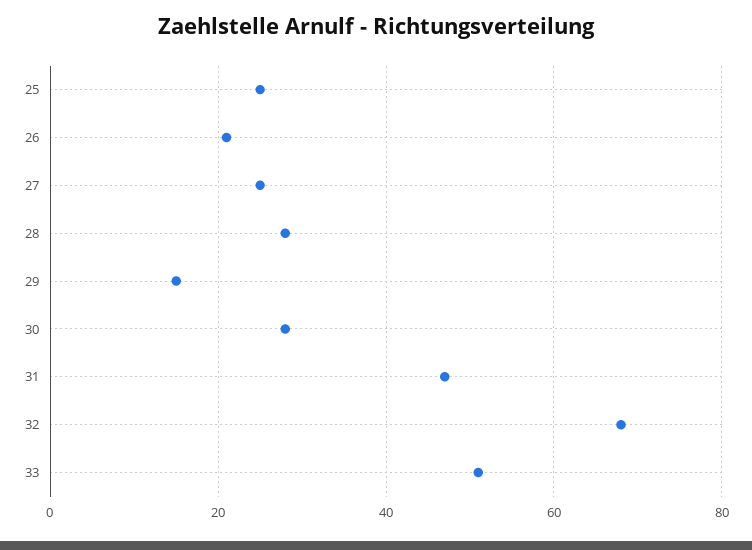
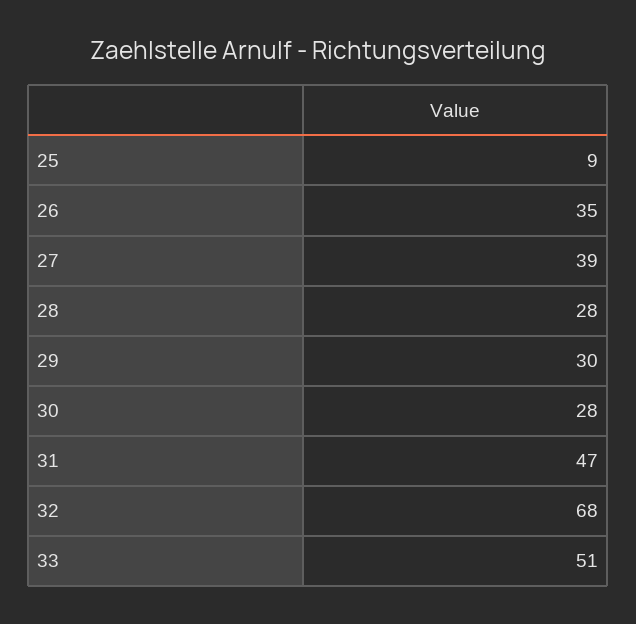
  {
-   "25": 25,
+   "25": 9,
-   "26": 20,
+   "26": 35,
-   "27": 25,
+   "27": 39,
    "28": 28,
-   "29": 15,
+   "29": 30,
    "30": 28,
    "31": 47,
    "32": 68,
    "33": 51
  }

